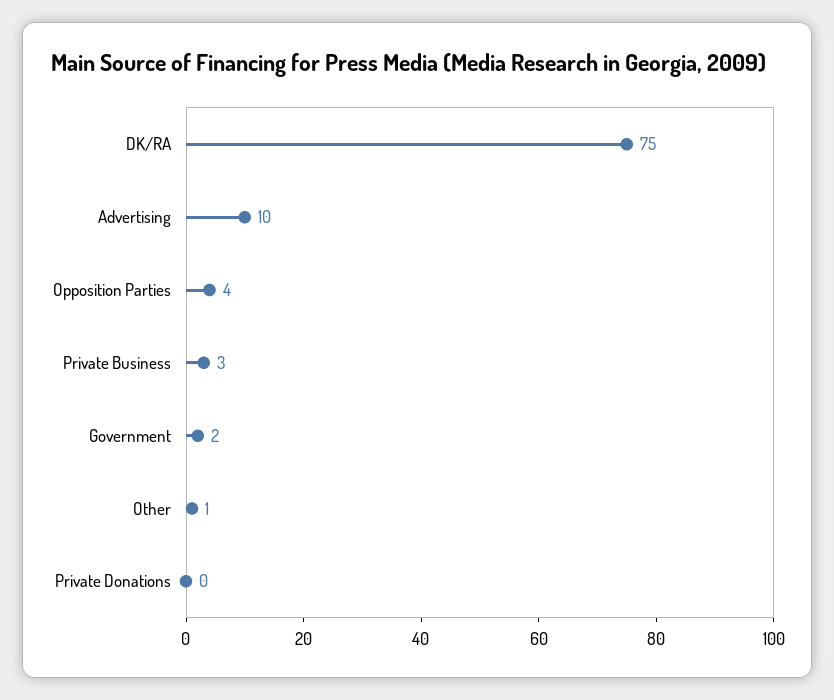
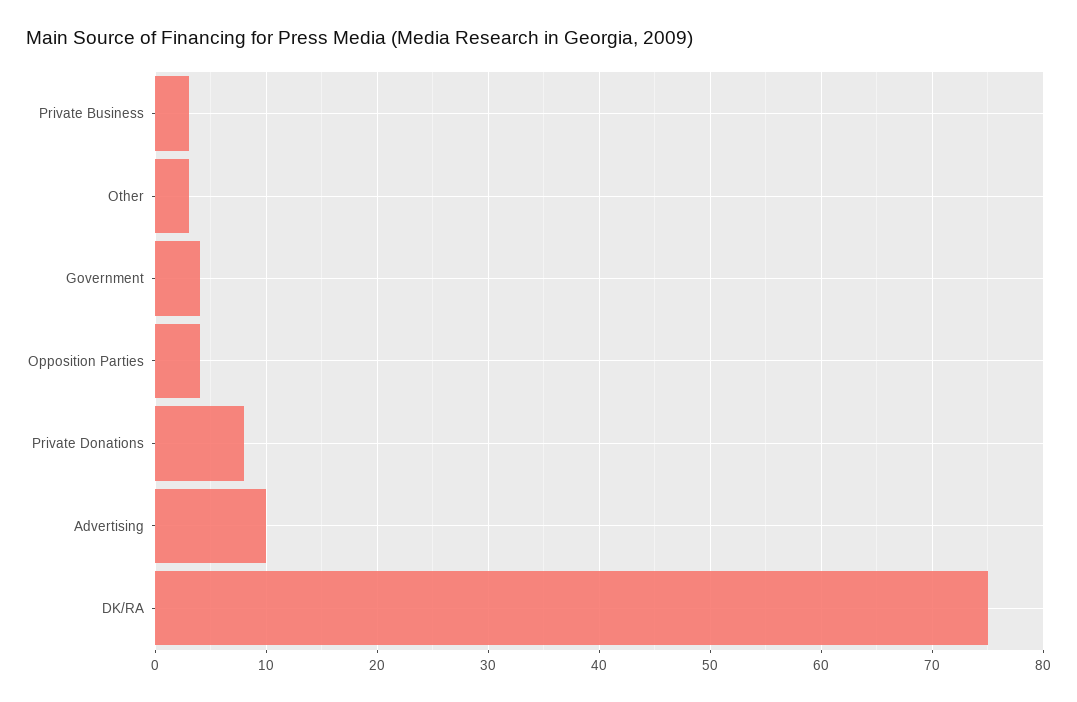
  {
    "DK/RA": 75,
    "Advertising": 10,
    "Opposition Parties": 4,
    "Private Business": 3,
-   "Government": 2,
+   "Government": 4,
-   "Other": 1,
+   "Other": 3,
-   "Private Donations": 0
+   "Private Donations": 8
  }

